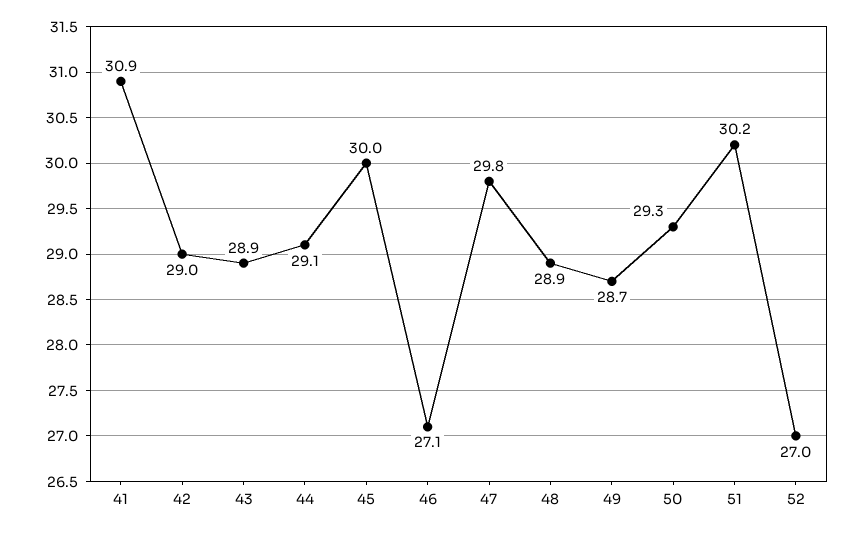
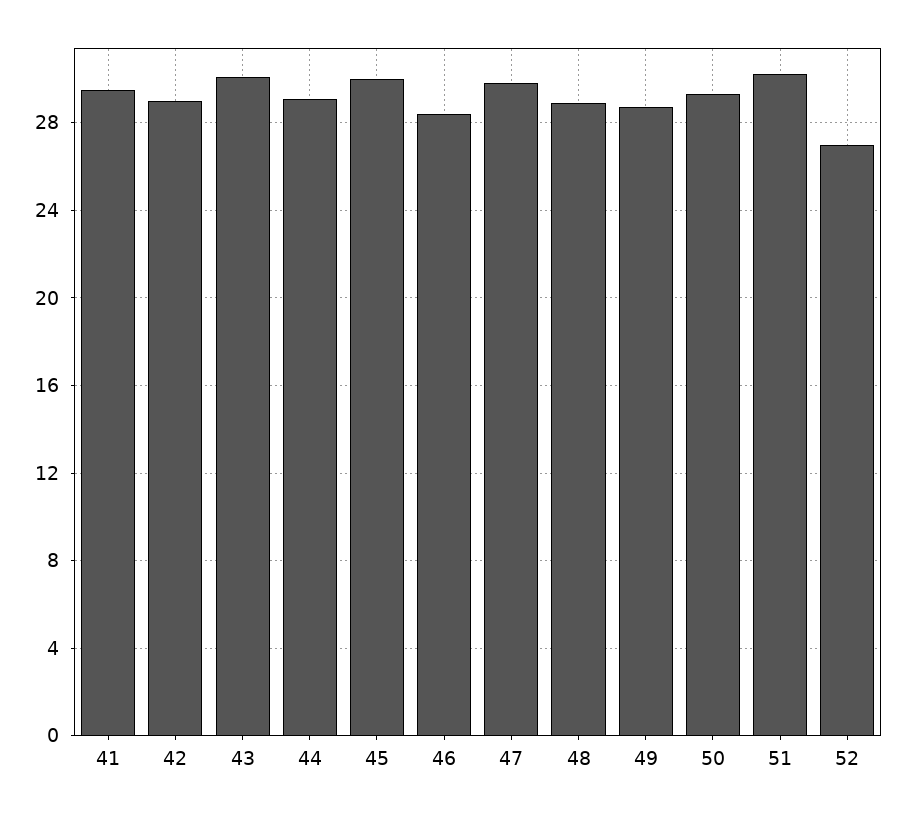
  {
-   "41": 30.9,
+   "41": 29.5,
    "42": 29,
-   "43": 28.9,
+   "43": 30,
    "44": 29.1,
    "45": 30,
-   "46": 27.1,
+   "46": 28.5,
    "47": 29.8,
    "48": 28.9,
    "49": 28.7,
    "50": 29.3,
    "51": 30.2,
    "52": 27
  }

